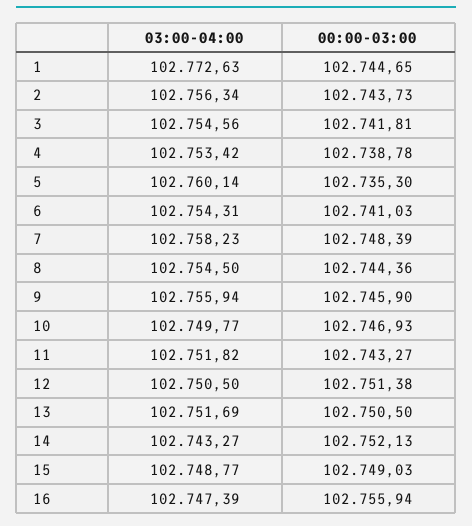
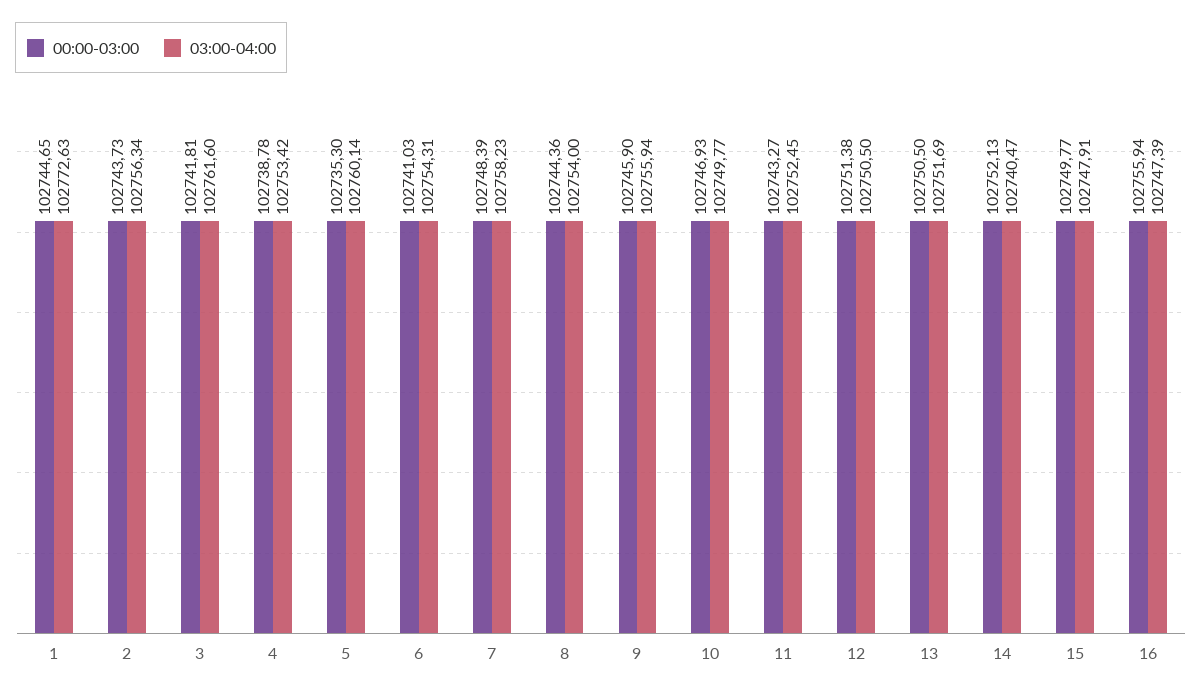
  {
    "03:00-04:00": {
      "1": 102772.63,
      "2": 102756.34,
-     "3": 102754.56,
+     "3": 102761.6,
      "4": 102753.42,
      "5": 102760.14,
      "6": 102754.31,
      "7": 102758.23,
-     "8": 102754.5,
+     "8": 102754,
      "9": 102755.94,
      "10": 102749.77,
-     "11": 102751.82,
+     "11": 102752.45,
      "12": 102750.5,
      "13": 102751.69,
-     "14": 102743.27,
+     "14": 102740.47,
-     "15": 102748.77,
+     "15": 102747.91,
      "16": 102747.39
    },
    "00:00-03:00": {
      "1": 102744.65,
      "2": 102743.73,
      "3": 102741.81,
      "4": 102738.78,
      "5": 102735.3,
      "6": 102741.03,
      "7": 102748.39,
      "8": 102744.36,
      "9": 102745.9,
      "10": 102746.93,
      "11": 102743.27,
      "12": 102751.38,
      "13": 102750.5,
      "14": 102752.13,
-     "15": 102749.03,
+     "15": 102749.77,
      "16": 102755.94
    }
  }

